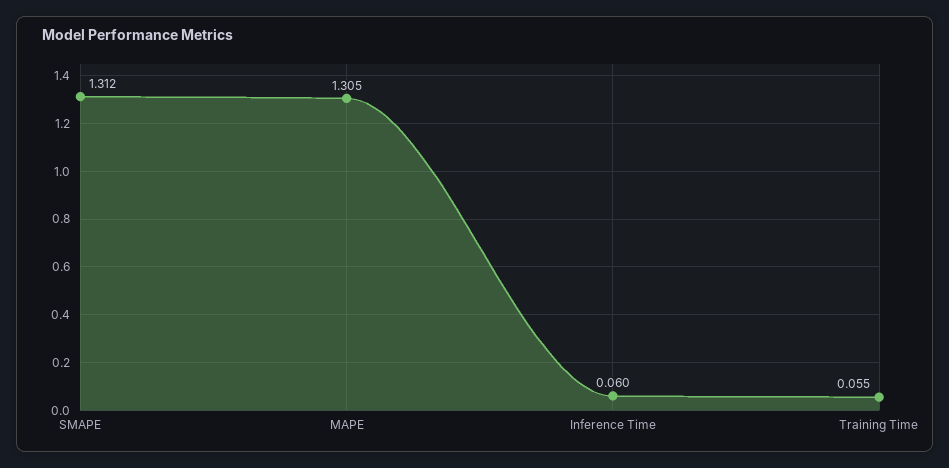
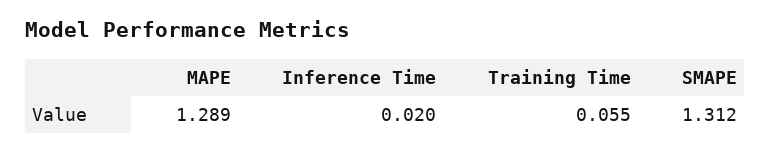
  {
    "SMAPE": 1.312,
-   "MAPE": 1.305,
+   "MAPE": 1.289,
-   "Inference Time": 0.06,
+   "Inference Time": 0.02,
    "Training Time": 0.055
  }

